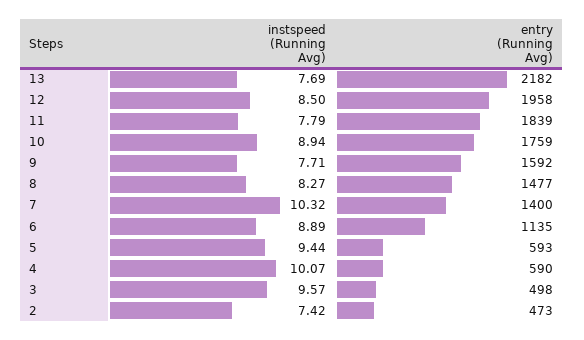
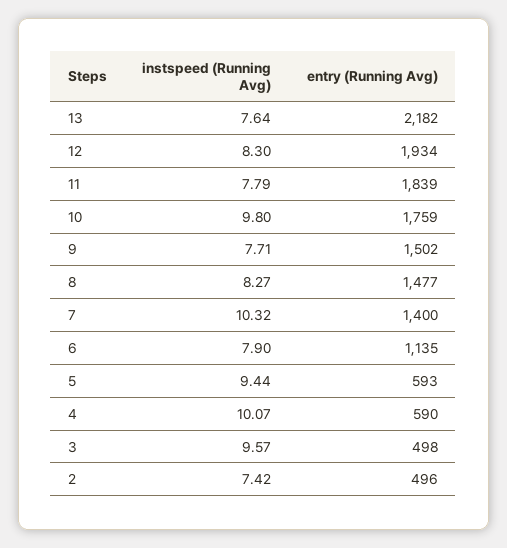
  {
    "instspeed (Running Avg)": {
-     "13": 7.69,
+     "13": 7.64,
-     "12": 8.5,
+     "12": 8.3,
      "11": 7.79,
-     "10": 8.94,
+     "10": 9.8,
      "9": 7.71,
      "8": 8.27,
      "7": 10.32,
-     "6": 8.89,
+     "6": 7.9,
      "5": 9.44,
      "4": 10.07,
      "3": 9.57,
      "2": 7.42
    },
    "entry (Running Avg)": {
      "13": 2182,
-     "12": 1958,
+     "12": 1934,
      "11": 1839,
      "10": 1759,
-     "9": 1592,
+     "9": 1502,
      "8": 1477,
      "7": 1400,
      "6": 1135,
      "5": 593,
      "4": 590,
      "3": 498,
-     "2": 473
+     "2": 496
    }
  }

